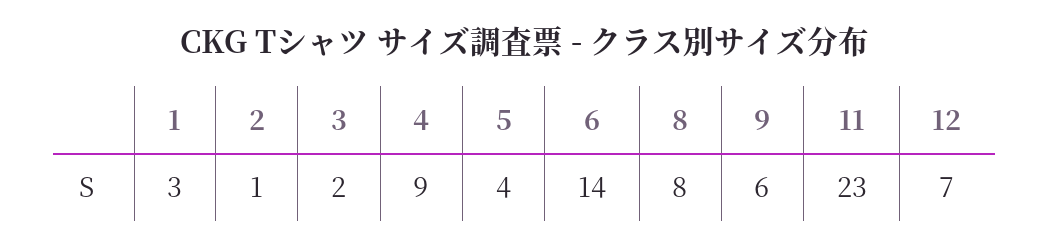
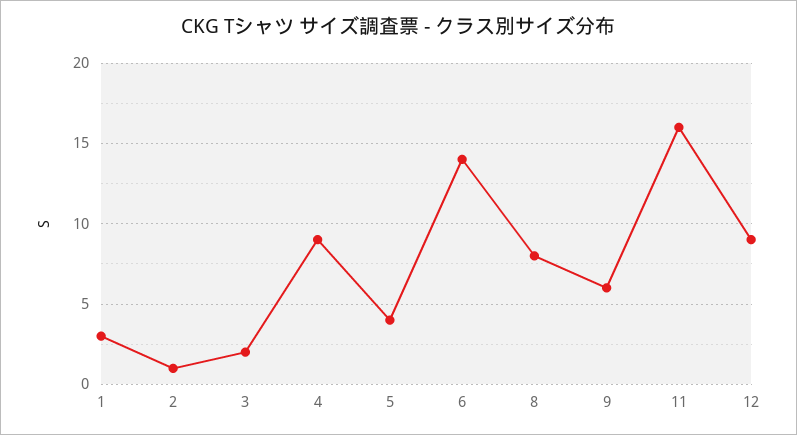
  {
    "1": 3,
    "2": 1,
    "3": 2,
    "4": 9,
    "5": 4,
    "6": 14,
    "8": 8,
    "9": 6,
-   "11": 23,
+   "11": 16,
-   "12": 7
+   "12": 9
  }

